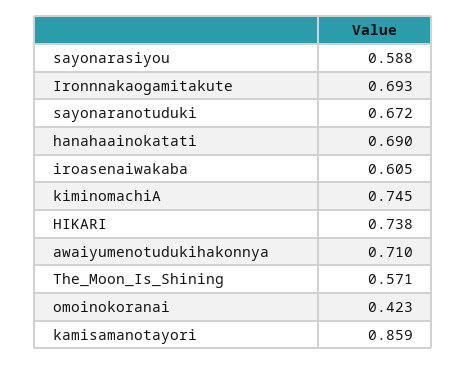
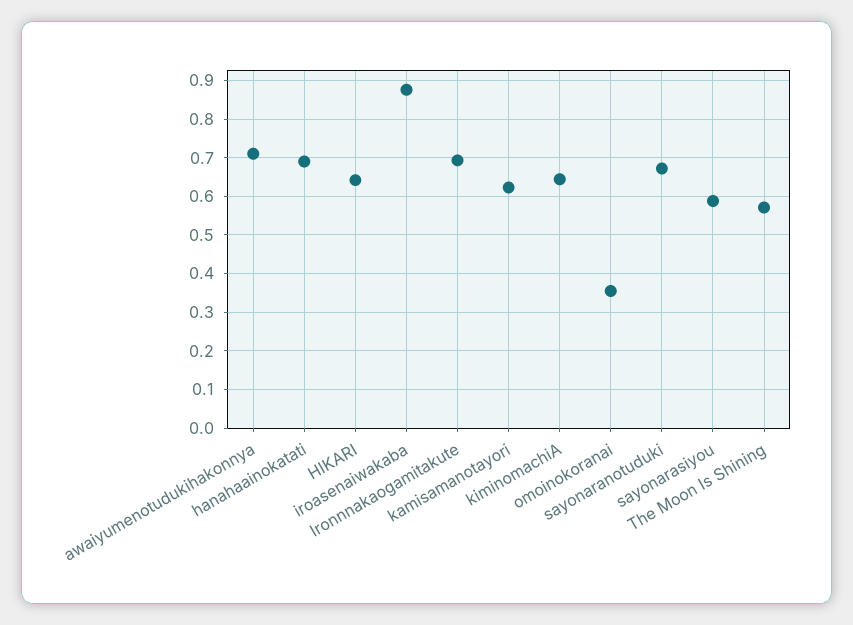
  {
    "sayonarasiyou": 0.588,
    "Ironnnakaogamitakute": 0.693,
    "sayonaranotuduki": 0.672,
    "hanahaainokatati": 0.69,
-   "iroasenaiwakaba": 0.605,
+   "iroasenaiwakaba": 0.88,
-   "kiminomachiA": 0.745,
+   "kiminomachiA": 0.64,
-   "HIKARI": 0.738,
+   "HIKARI": 0.64,
    "awaiyumenotudukihakonnya": 0.71,
    "The_Moon_Is_Shining": 0.571,
-   "omoinokoranai": 0.423,
+   "omoinokoranai": 0.36,
-   "kamisamanotayori": 0.859
+   "kamisamanotayori": 0.62
  }

